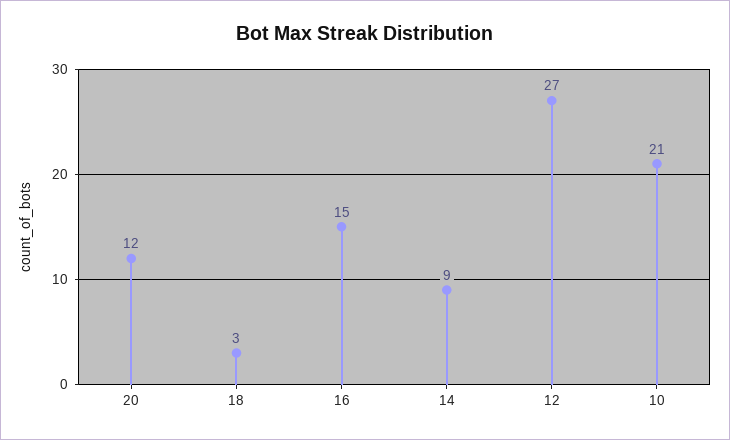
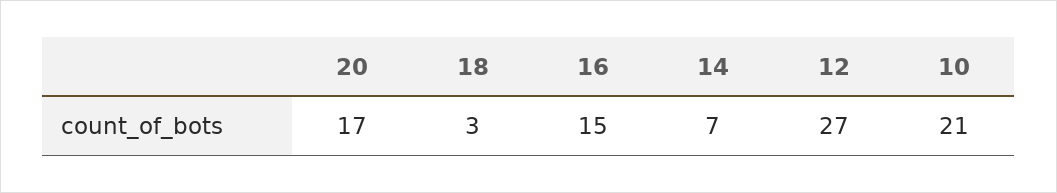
  {
-   "20": 12,
+   "20": 17,
    "18": 3,
    "16": 15,
-   "14": 9,
+   "14": 7,
    "12": 27,
    "10": 21
  }

